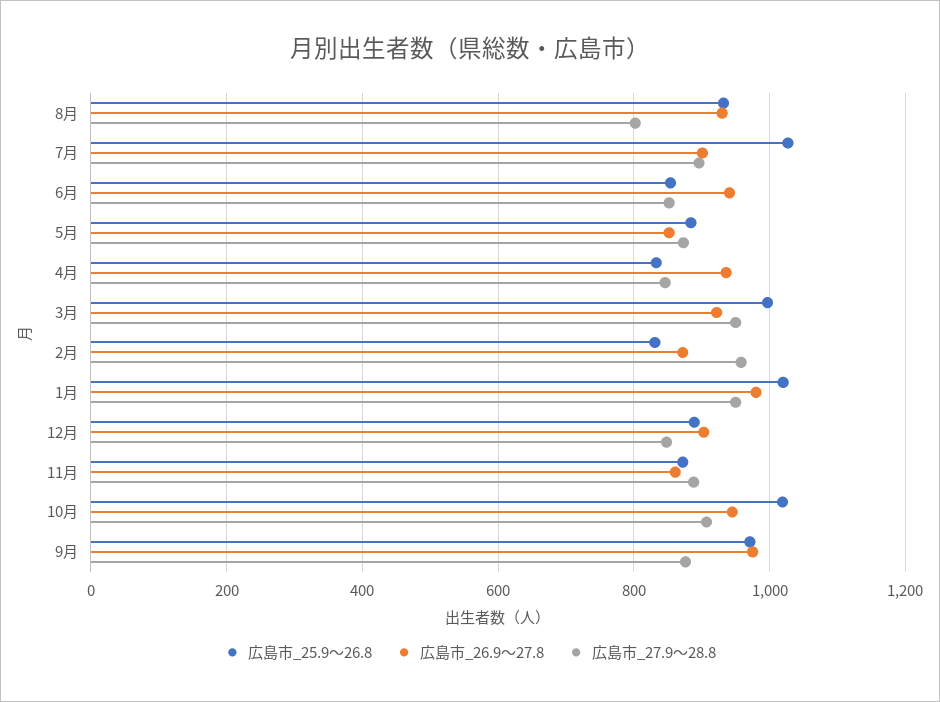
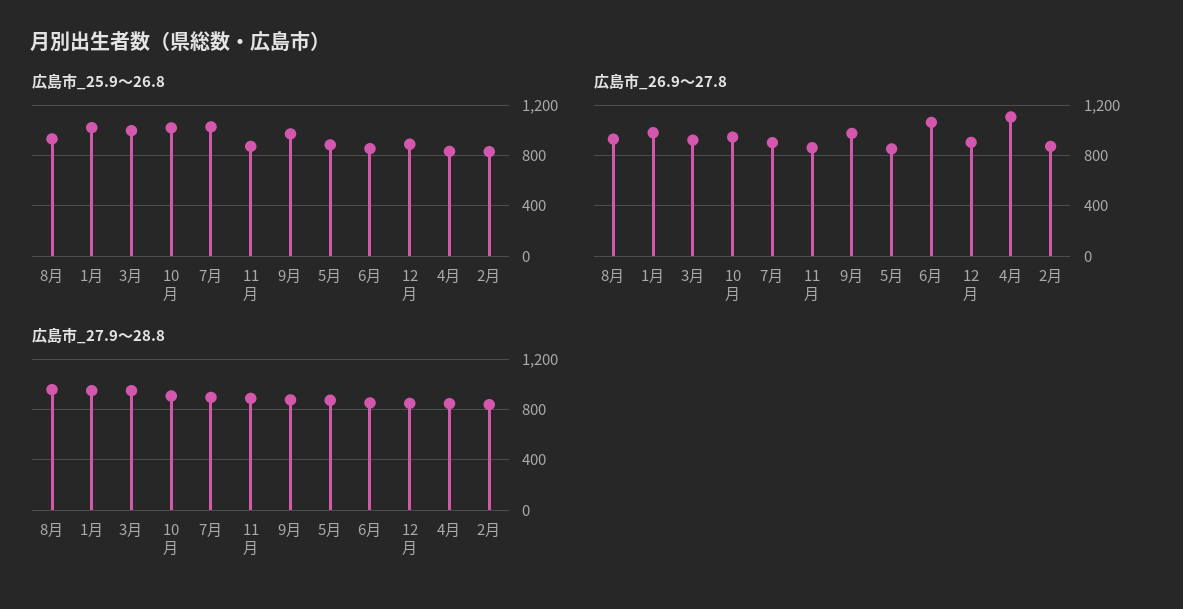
  {
    "広島市_25.9～26.8": {
      "8月": 940,
      "7月": 1020,
      "6月": 860,
      "5月": 880,
      "4月": 840,
      "3月": 1000,
      "2月": 840,
      "1月": 1020,
      "12月": 880,
      "11月": 880,
      "10月": 1020,
      "9月": 980
    },
    "広島市_26.9～27.8": {
      "8月": 940,
      "7月": 900,
-     "6月": 940,
+     "6月": 1050,
      "5月": 860,
-     "4月": 940,
+     "4月": 1100,
      "3月": 920,
      "2月": 880,
      "1月": 980,
      "12月": 900,
      "11月": 860,
      "10月": 940,
      "9月": 980
    },
    "広島市_27.9～28.8": {
-     "8月": 800,
+     "8月": 950,
      "7月": 900,
      "6月": 860,
      "5月": 880,
      "4月": 840,
      "3月": 960,
-     "2月": 960,
+     "2月": 850,
      "1月": 960,
      "12月": 840,
      "11月": 880,
      "10月": 900,
      "9月": 880
    }
  }

